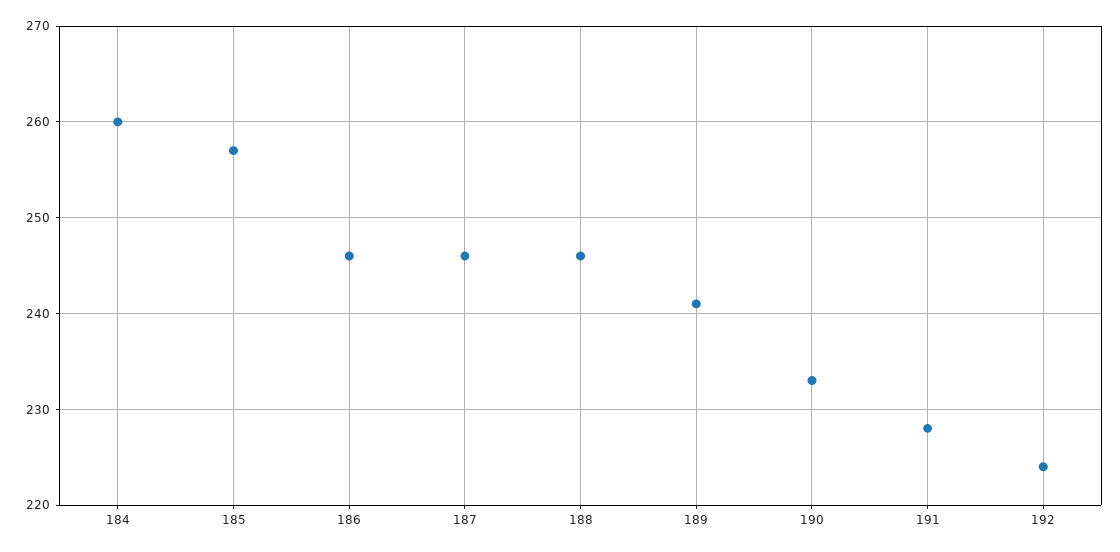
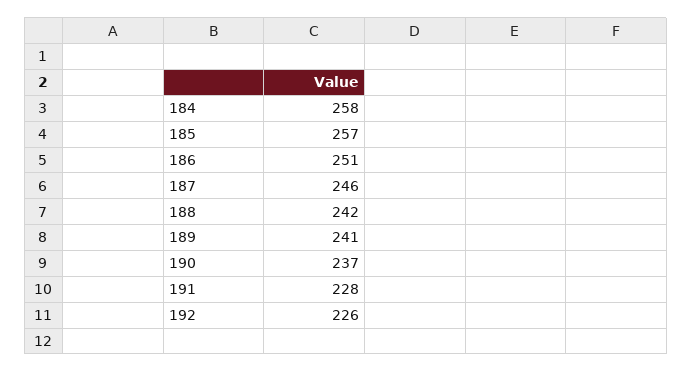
  {
-   "184": 260,
+   "184": 258,
    "185": 257,
-   "186": 246,
+   "186": 251,
    "187": 246,
-   "188": 246,
+   "188": 242,
    "189": 241,
-   "190": 233,
+   "190": 237,
    "191": 228,
-   "192": 224
+   "192": 226
  }

